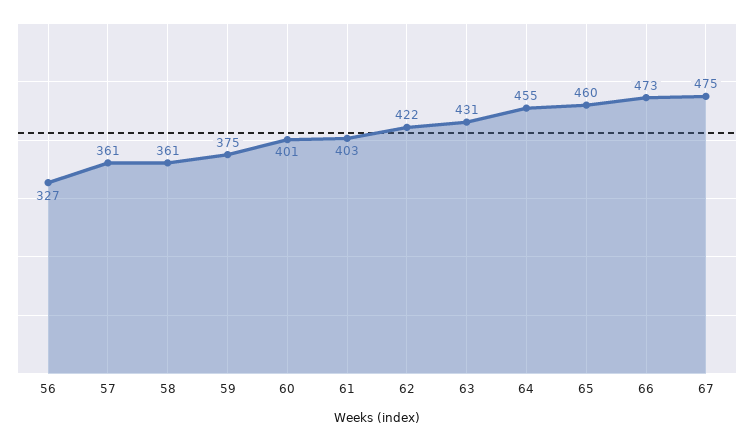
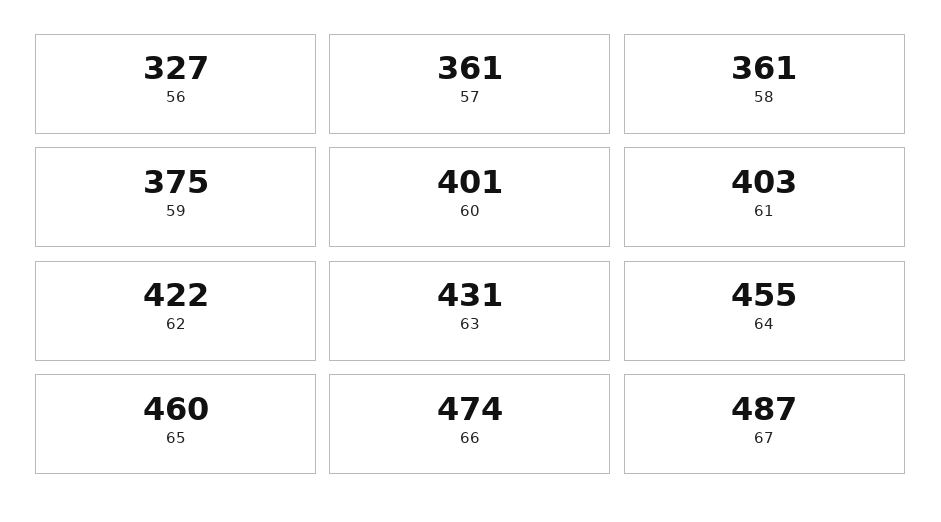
  {
    "56": 327,
    "57": 361,
    "58": 361,
    "59": 375,
    "60": 401,
    "61": 403,
    "62": 422,
    "63": 431,
    "64": 455,
    "65": 460,
-   "66": 473,
+   "66": 474,
-   "67": 475
+   "67": 487
  }

